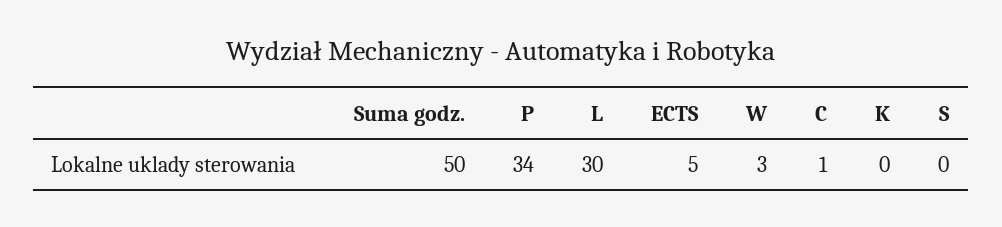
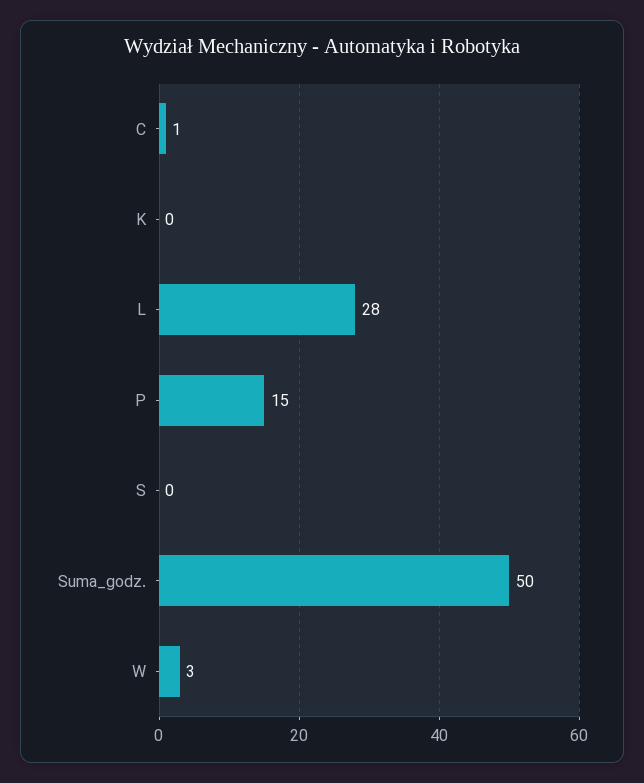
  {
    "Suma godz.": 50,
-   "P": 34,
+   "P": 15,
-   "L": 30,
+   "L": 28,
-   "ECTS": 5,
    "W": 3,
    "C": 1,
    "K": 0,
    "S": 0
  }

